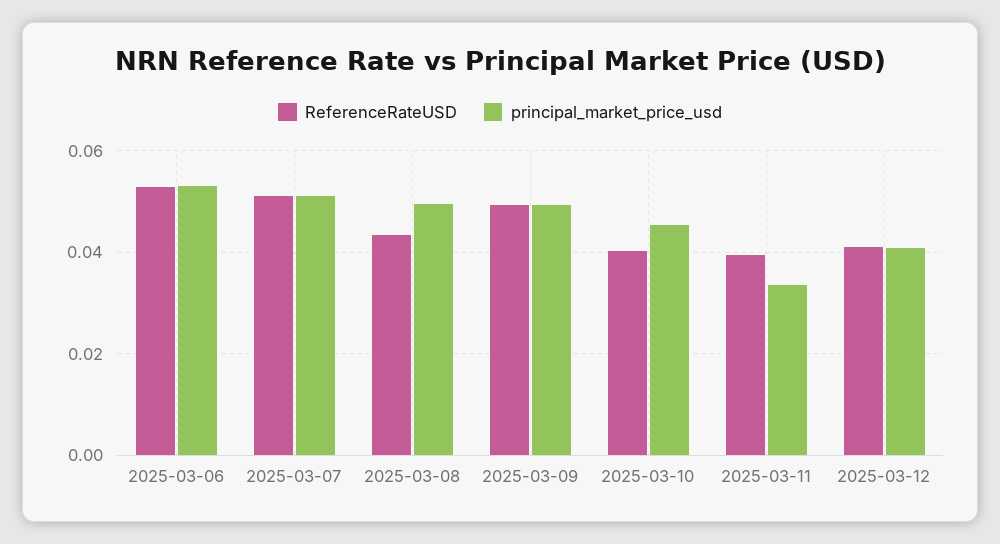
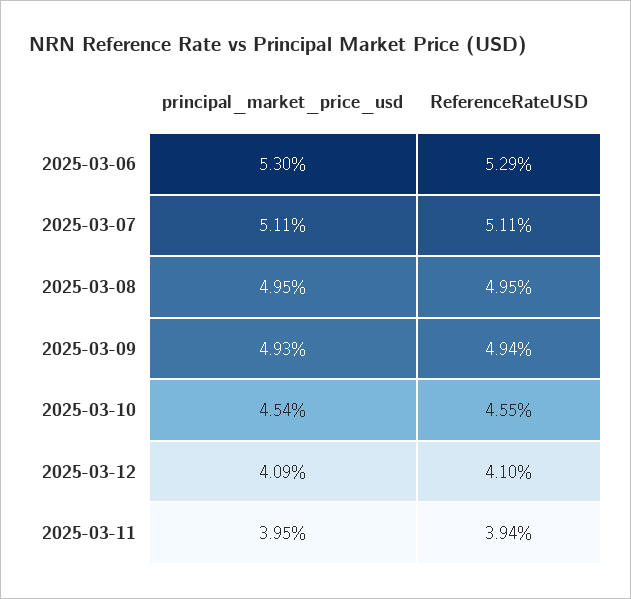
  {
    "ReferenceRateUSD": {
      "2025-03-06": 0.0529,
      "2025-03-07": 0.0511,
-     "2025-03-08": 0.044,
+     "2025-03-08": 0.0495,
      "2025-03-09": 0.0494,
-     "2025-03-10": 0.04,
+     "2025-03-10": 0.0455,
      "2025-03-11": 0.0394,
      "2025-03-12": 0.041
    },
    "principal_market_price_usd": {
      "2025-03-06": 0.053,
      "2025-03-07": 0.0511,
      "2025-03-08": 0.0495,
      "2025-03-09": 0.0493,
      "2025-03-10": 0.0454,
-     "2025-03-11": 0.034,
+     "2025-03-11": 0.0395,
      "2025-03-12": 0.0409
    }
  }

